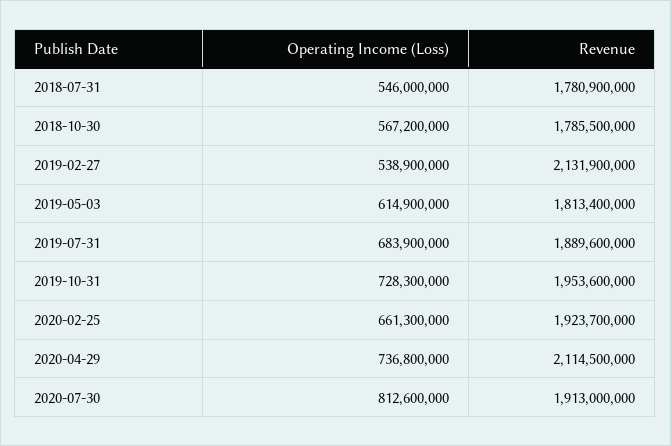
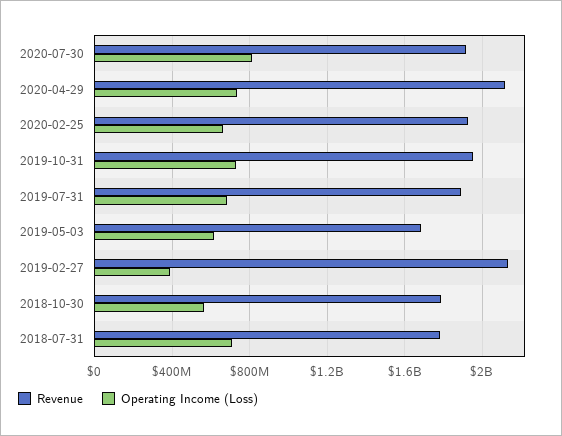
  {
    "Operating Income (Loss)": {
-     "2018-07-31": 546000000,
+     "2018-07-31": 700000000,
      "2018-10-30": 567200000,
-     "2019-02-27": 538900000,
+     "2019-02-27": 400000000,
      "2019-05-03": 614900000,
      "2019-07-31": 683900000,
      "2019-10-31": 728300000,
      "2020-02-25": 661300000,
      "2020-04-29": 736800000,
      "2020-07-30": 812600000
    },
    "Revenue": {
      "2018-07-31": 1780900000,
      "2018-10-30": 1785500000,
      "2019-02-27": 2131900000,
-     "2019-05-03": 1813400000,
+     "2019-05-03": 1700000000,
      "2019-07-31": 1889600000,
      "2019-10-31": 1953600000,
      "2020-02-25": 1923700000,
      "2020-04-29": 2114500000,
      "2020-07-30": 1913000000
    }
  }

